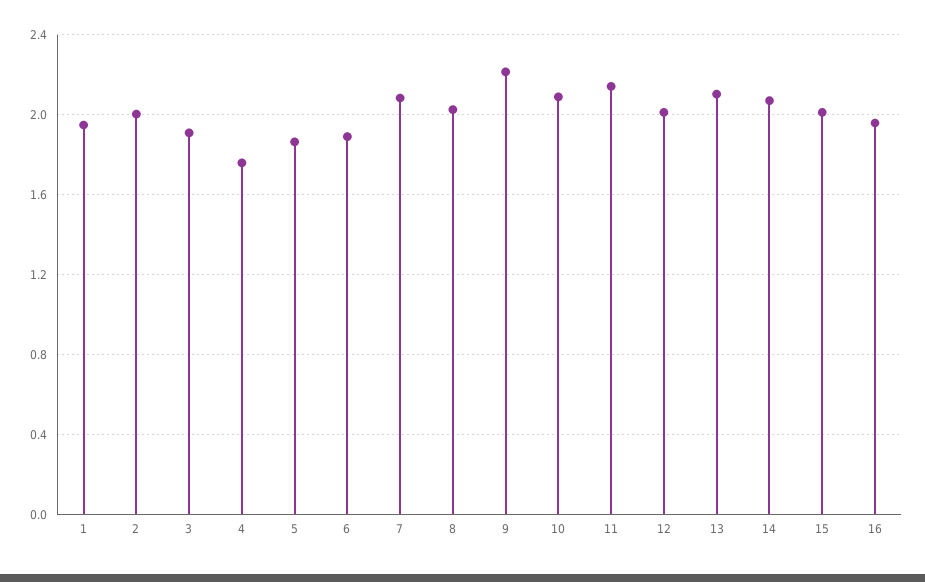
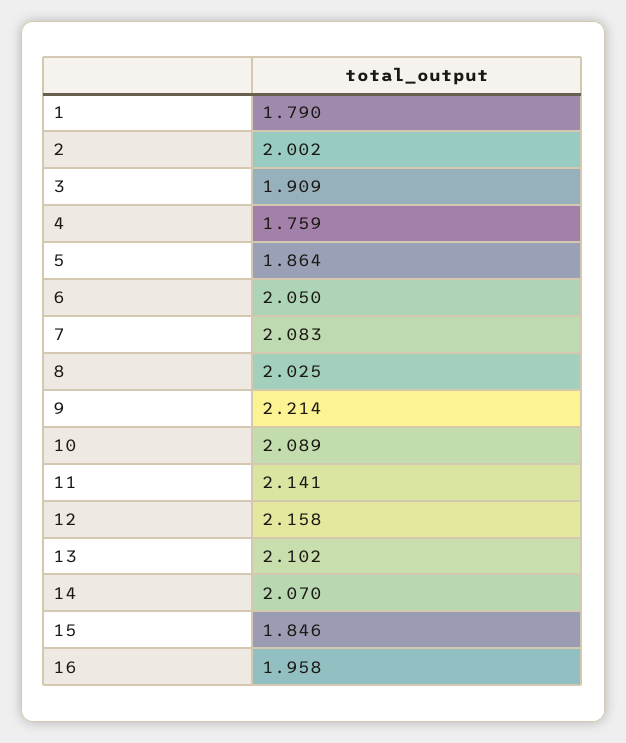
  {
-   "1": 1.95,
+   "1": 1.79,
    "2": 2.002,
    "3": 1.909,
    "4": 1.759,
    "5": 1.864,
-   "6": 1.9,
+   "6": 2.05,
    "7": 2.083,
    "8": 2.025,
    "9": 2.214,
    "10": 2.089,
    "11": 2.141,
-   "12": 2,
+   "12": 2.158,
    "13": 2.102,
    "14": 2.07,
-   "15": 2,
+   "15": 1.846,
    "16": 1.958
  }

